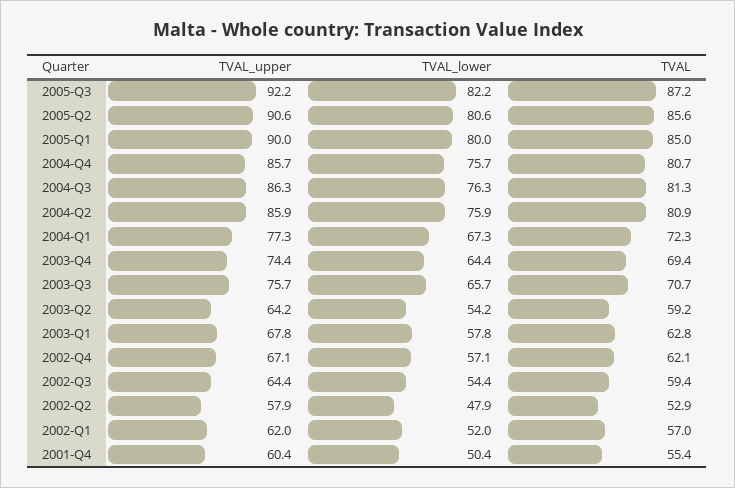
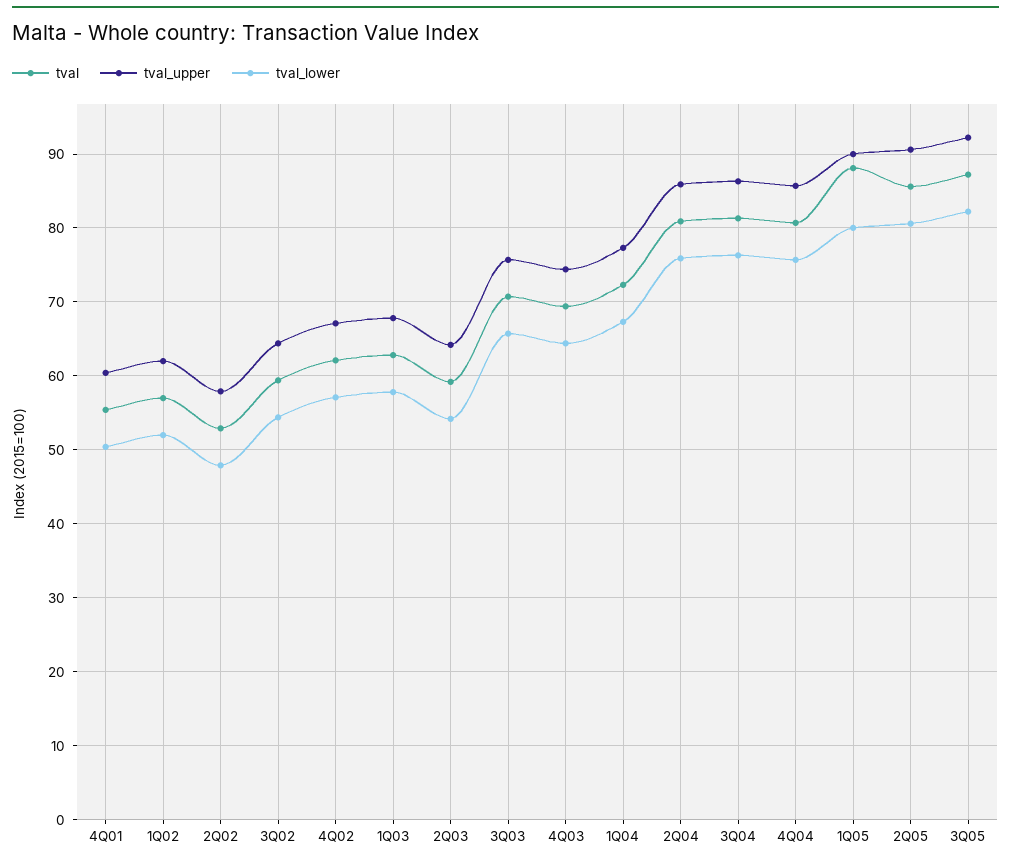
  {
    "TVAL_upper": {
      "2005-Q3": 92.2,
      "2005-Q2": 90.6,
      "2005-Q1": 90,
      "2004-Q4": 85.7,
      "2004-Q3": 86.3,
      "2004-Q2": 85.9,
      "2004-Q1": 77.3,
      "2003-Q4": 74.4,
      "2003-Q3": 75.7,
      "2003-Q2": 64.2,
      "2003-Q1": 67.8,
      "2002-Q4": 67.1,
      "2002-Q3": 64.4,
      "2002-Q2": 57.9,
      "2002-Q1": 62,
      "2001-Q4": 60.4
    },
    "TVAL_lower": {
      "2005-Q3": 82.2,
      "2005-Q2": 80.6,
      "2005-Q1": 80,
      "2004-Q4": 75.7,
      "2004-Q3": 76.3,
      "2004-Q2": 75.9,
      "2004-Q1": 67.3,
      "2003-Q4": 64.4,
      "2003-Q3": 65.7,
      "2003-Q2": 54.2,
      "2003-Q1": 57.8,
      "2002-Q4": 57.1,
      "2002-Q3": 54.4,
      "2002-Q2": 47.9,
      "2002-Q1": 52,
      "2001-Q4": 50.4
    },
    "TVAL": {
      "2005-Q3": 87.2,
      "2005-Q2": 85.6,
-     "2005-Q1": 85,
+     "2005-Q1": 88,
      "2004-Q4": 80.7,
      "2004-Q3": 81.3,
      "2004-Q2": 80.9,
      "2004-Q1": 72.3,
      "2003-Q4": 69.4,
      "2003-Q3": 70.7,
      "2003-Q2": 59.2,
      "2003-Q1": 62.8,
      "2002-Q4": 62.1,
      "2002-Q3": 59.4,
      "2002-Q2": 52.9,
      "2002-Q1": 57,
      "2001-Q4": 55.4
    }
  }

